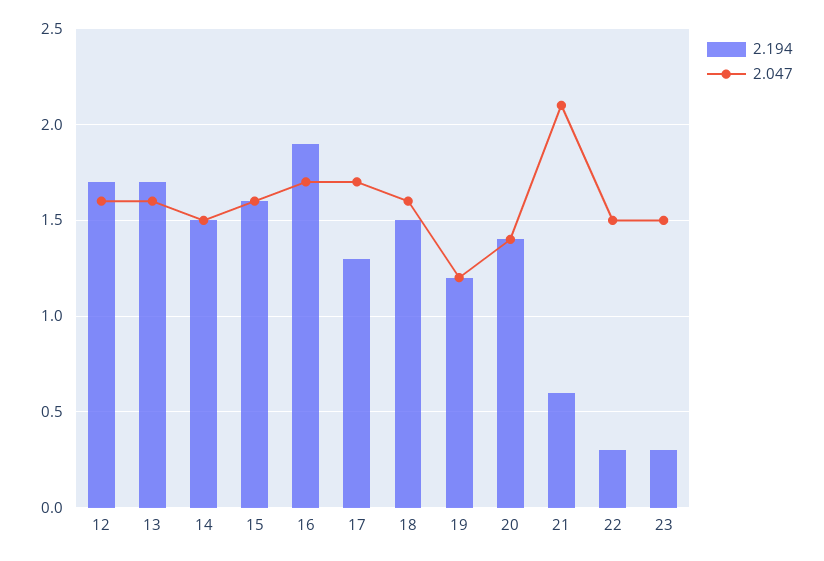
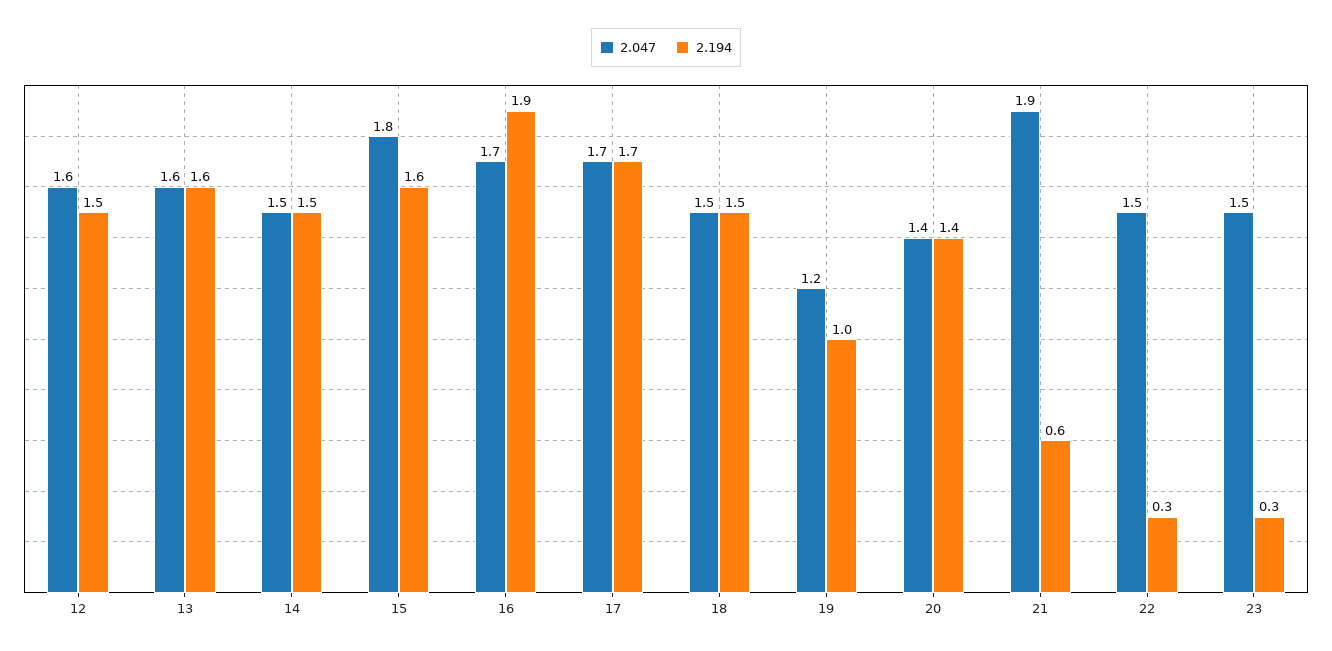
  {
    "2.194": {
-     "12": 1.7,
+     "12": 1.5,
-     "13": 1.7,
+     "13": 1.6,
      "14": 1.5,
      "15": 1.6,
      "16": 1.9,
-     "17": 1.3,
+     "17": 1.7,
      "18": 1.5,
-     "19": 1.2,
+     "19": 1,
      "20": 1.4,
      "21": 0.6,
      "22": 0.3,
      "23": 0.3
    },
    "2.047": {
      "12": 1.6,
      "13": 1.6,
      "14": 1.5,
-     "15": 1.6,
+     "15": 1.8,
      "16": 1.7,
      "17": 1.7,
-     "18": 1.6,
+     "18": 1.5,
      "19": 1.2,
      "20": 1.4,
-     "21": 2.1,
+     "21": 1.9,
      "22": 1.5,
      "23": 1.5
    }
  }

